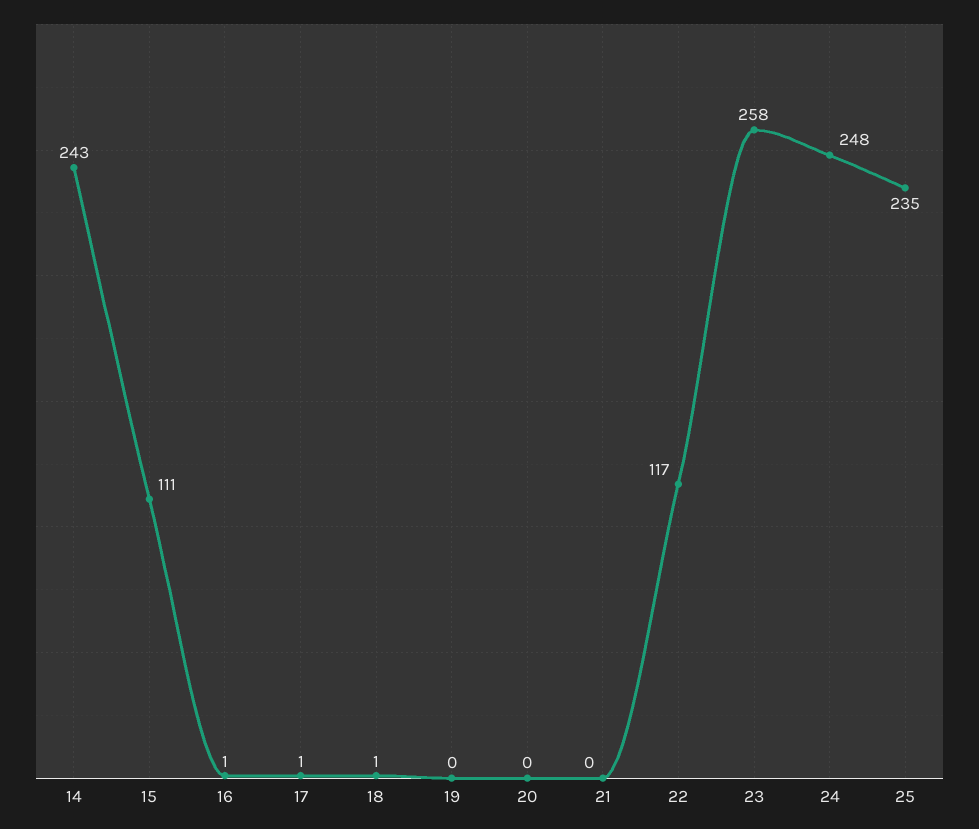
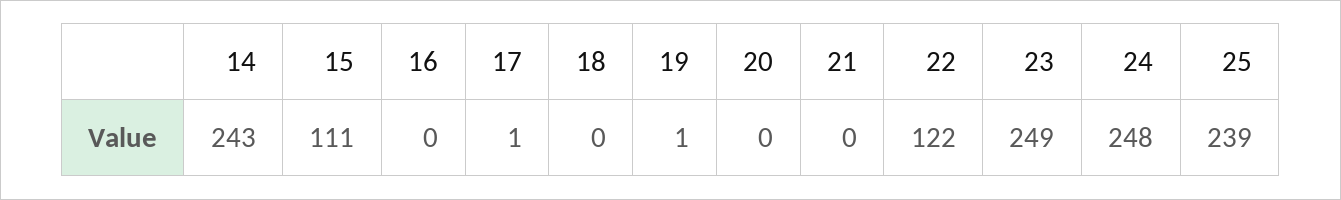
  {
    "14": 243,
    "15": 111,
-   "16": 1,
+   "16": 0,
    "17": 1,
-   "18": 1,
+   "18": 0,
-   "19": 0,
+   "19": 1,
    "20": 0,
    "21": 0,
-   "22": 117,
+   "22": 122,
-   "23": 258,
+   "23": 249,
    "24": 248,
-   "25": 235
+   "25": 239
  }

